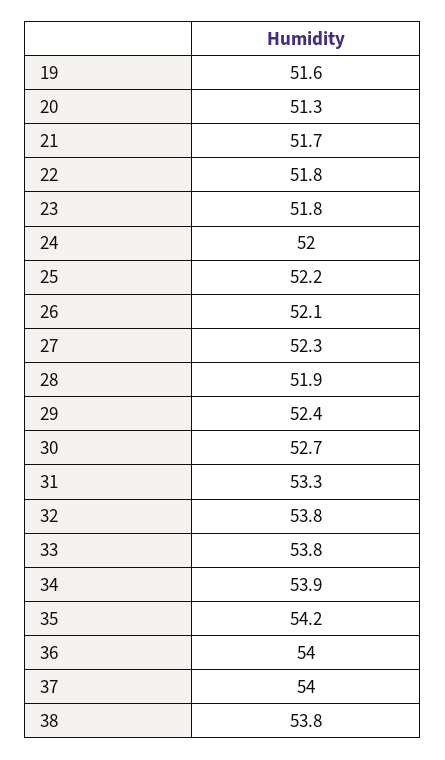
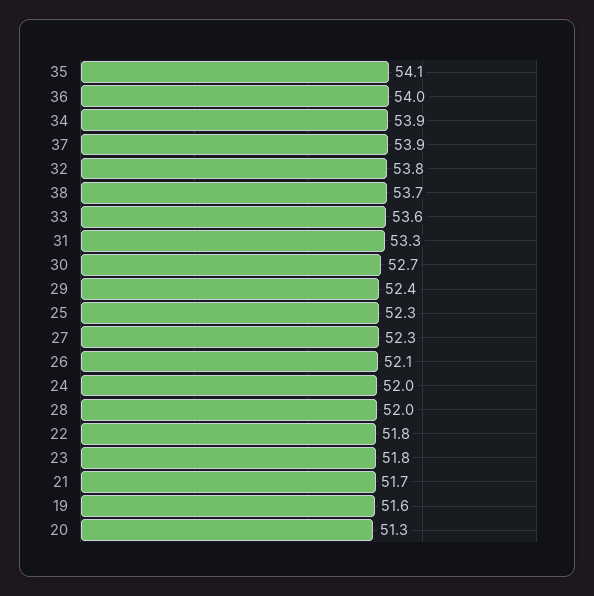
  {
    "19": 51.6,
    "20": 51.3,
    "21": 51.7,
    "22": 51.8,
    "23": 51.8,
    "24": 52,
-   "25": 52.2,
+   "25": 52.3,
    "26": 52.1,
    "27": 52.3,
-   "28": 51.9,
+   "28": 52,
    "29": 52.4,
    "30": 52.7,
    "31": 53.3,
    "32": 53.8,
-   "33": 53.8,
+   "33": 53.6,
    "34": 53.9,
-   "35": 54.2,
+   "35": 54.1,
    "36": 54,
-   "37": 54,
+   "37": 53.9,
-   "38": 53.8
+   "38": 53.7
  }

